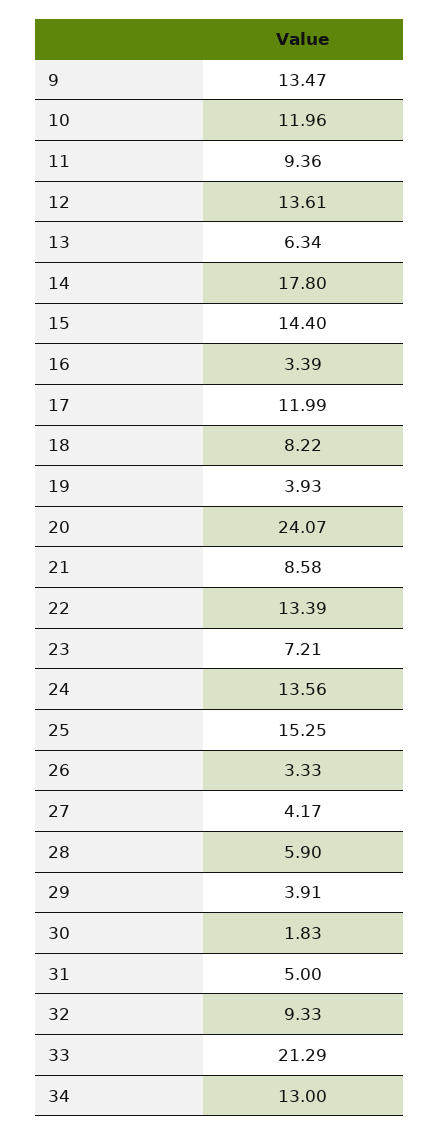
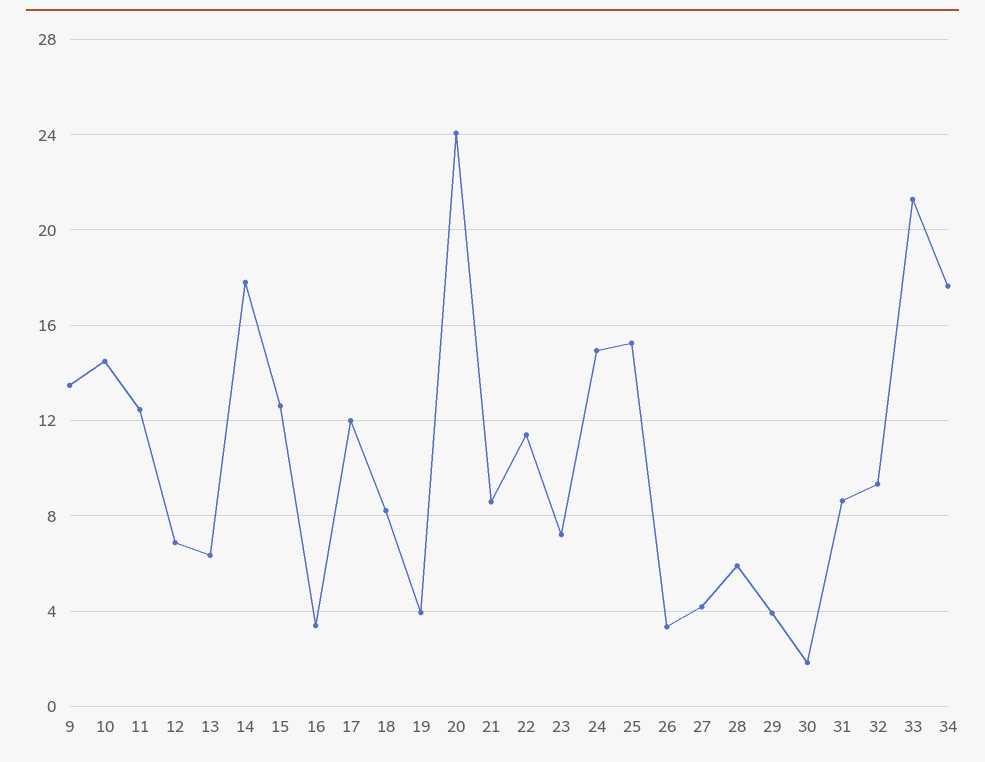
  {
    "9": 13.47,
-   "10": 11.96,
+   "10": 14.5,
-   "11": 9.36,
+   "11": 12.5,
-   "12": 13.61,
+   "12": 7,
    "13": 6.34,
    "14": 17.8,
-   "15": 14.4,
+   "15": 12.5,
    "16": 3.39,
    "17": 11.99,
    "18": 8.22,
    "19": 3.93,
    "20": 24.07,
    "21": 8.58,
-   "22": 13.39,
+   "22": 11.5,
    "23": 7.21,
-   "24": 13.56,
+   "24": 15,
    "25": 15.25,
    "26": 3.33,
    "27": 4.17,
    "28": 5.9,
    "29": 3.91,
    "30": 1.83,
-   "31": 5,
+   "31": 8.5,
    "32": 9.33,
    "33": 21.29,
-   "34": 13
+   "34": 17.5
  }

